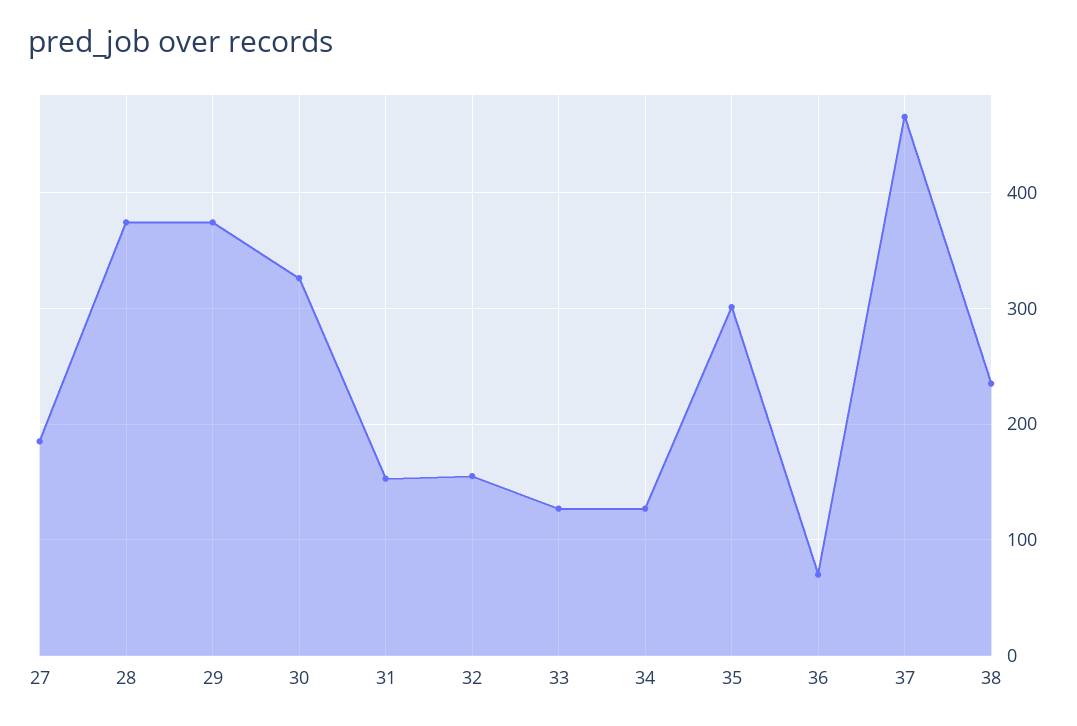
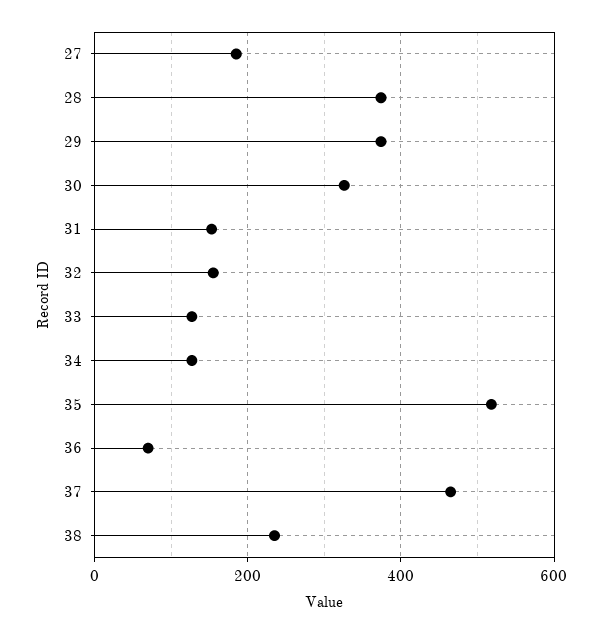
  {
    "27": 190,
    "28": 370,
    "29": 370,
    "30": 330,
    "31": 150,
    "32": 160,
    "33": 130,
    "34": 130,
-   "35": 300,
+   "35": 520,
    "36": 70,
    "37": 470,
    "38": 240
  }

